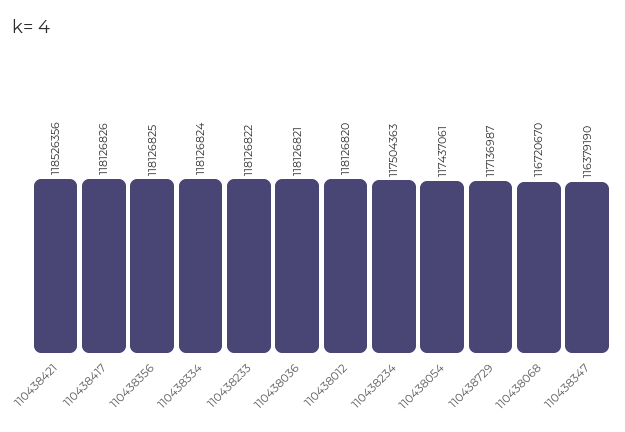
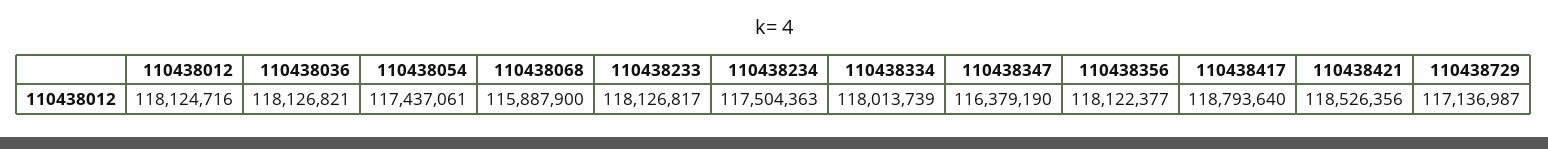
  {
    "110438421": 118526356,
-   "110438417": 118126826,
+   "110438417": 118793640,
-   "110438356": 118126825,
+   "110438356": 118122377,
-   "110438334": 118126824,
+   "110438334": 118013739,
-   "110438233": 118126822,
+   "110438233": 118126817,
    "110438036": 118126821,
-   "110438012": 118126820,
+   "110438012": 118124716,
    "110438234": 117504363,
    "110438054": 117437061,
    "110438729": 117136987,
-   "110438068": 116720670,
+   "110438068": 115887900,
    "110438347": 116379190
  }

